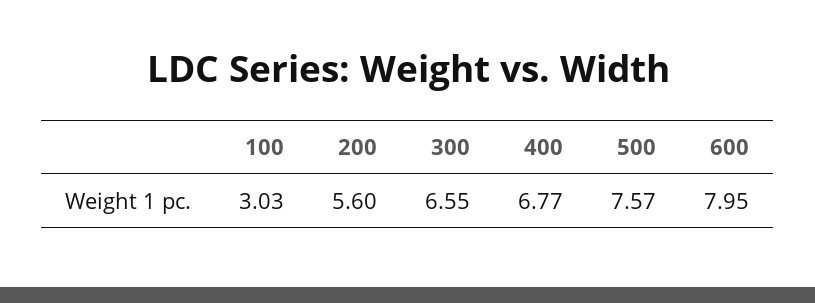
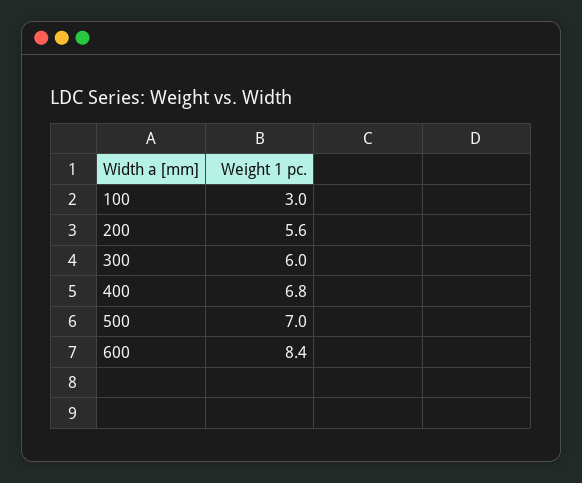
  {
    "100": 3.03,
    "200": 5.6,
-   "300": 6.55,
+   "300": 6,
    "400": 6.77,
-   "500": 7.57,
+   "500": 7,
-   "600": 7.95
+   "600": 8.4
  }

